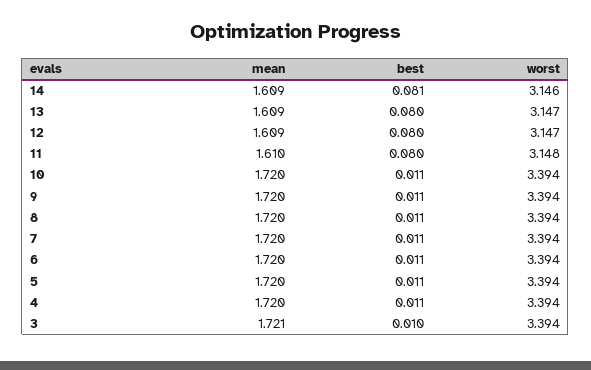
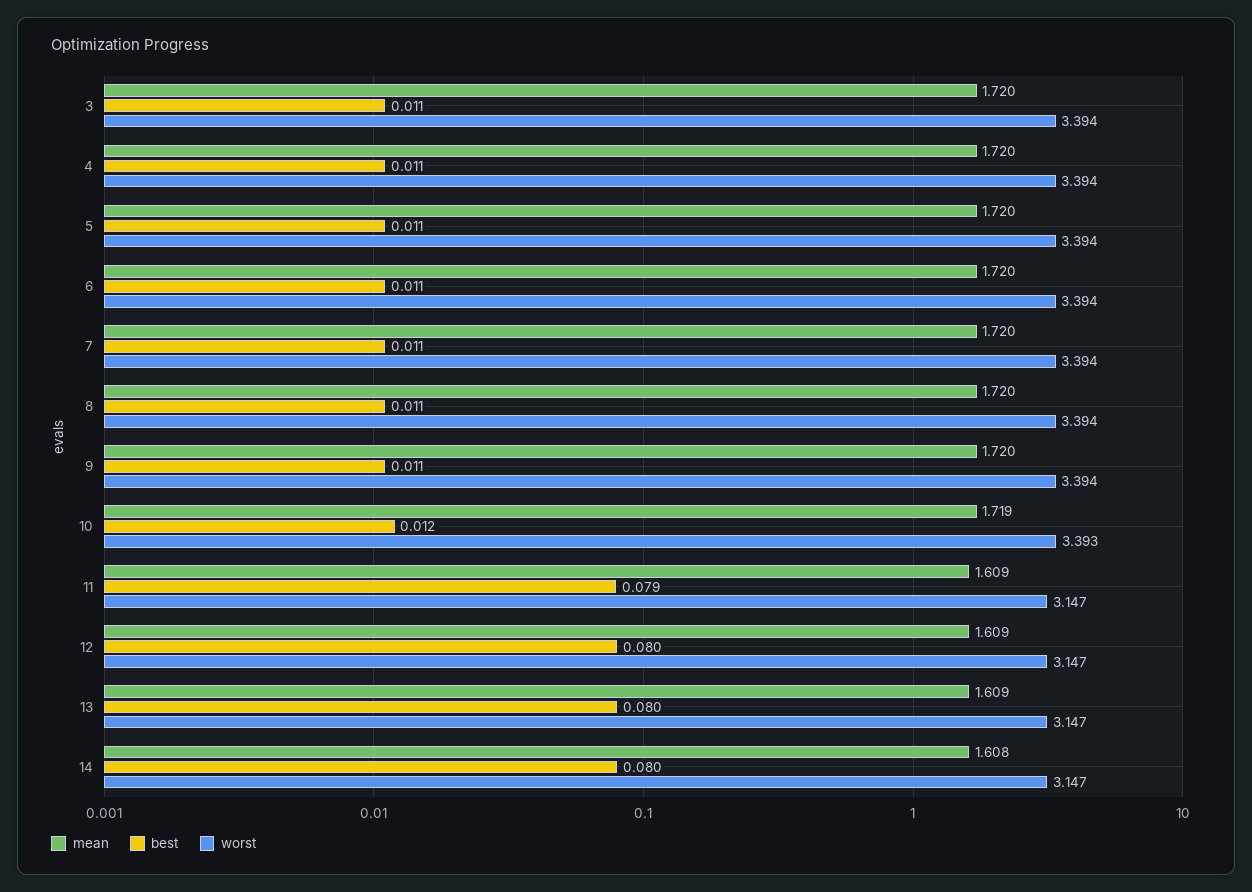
  {
    "mean": {
-     "14": 1.609,
+     "14": 1.608,
      "13": 1.609,
      "12": 1.609,
-     "11": 1.61,
+     "11": 1.609,
-     "10": 1.72,
+     "10": 1.719,
      "9": 1.72,
      "8": 1.72,
      "7": 1.72,
      "6": 1.72,
      "5": 1.72,
      "4": 1.72,
-     "3": 1.721
+     "3": 1.72
    },
    "best": {
-     "14": 0.081,
+     "14": 0.08,
      "13": 0.08,
      "12": 0.08,
-     "11": 0.08,
+     "11": 0.079,
-     "10": 0.011,
+     "10": 0.012,
      "9": 0.011,
      "8": 0.011,
      "7": 0.011,
      "6": 0.011,
      "5": 0.011,
      "4": 0.011,
-     "3": 0.01
+     "3": 0.011
    },
    "worst": {
-     "14": 3.146,
+     "14": 3.147,
      "13": 3.147,
      "12": 3.147,
-     "11": 3.148,
+     "11": 3.147,
-     "10": 3.394,
+     "10": 3.393,
      "9": 3.394,
      "8": 3.394,
      "7": 3.394,
      "6": 3.394,
      "5": 3.394,
      "4": 3.394,
      "3": 3.394
    }
  }

